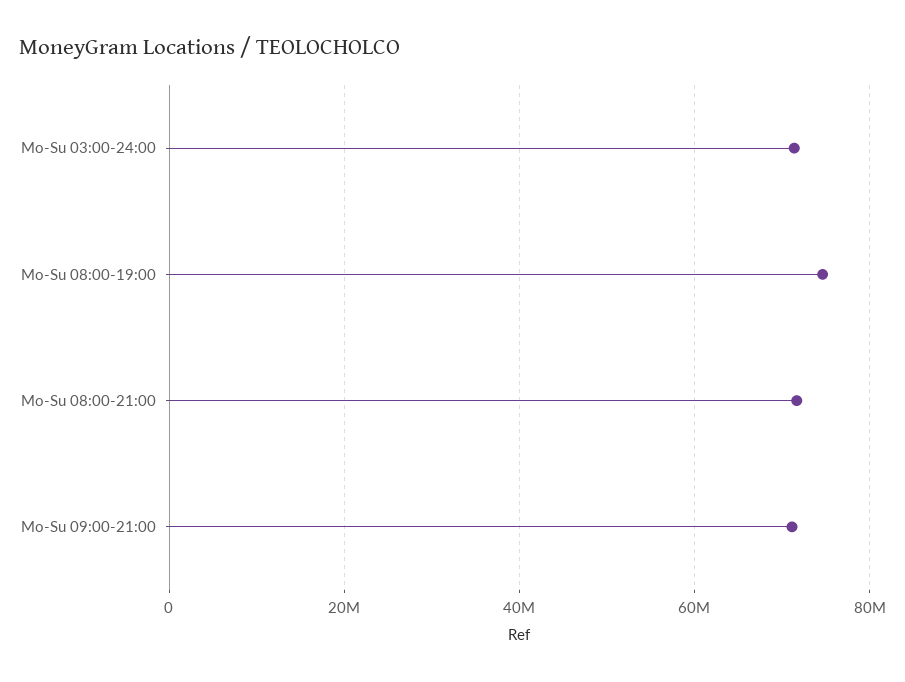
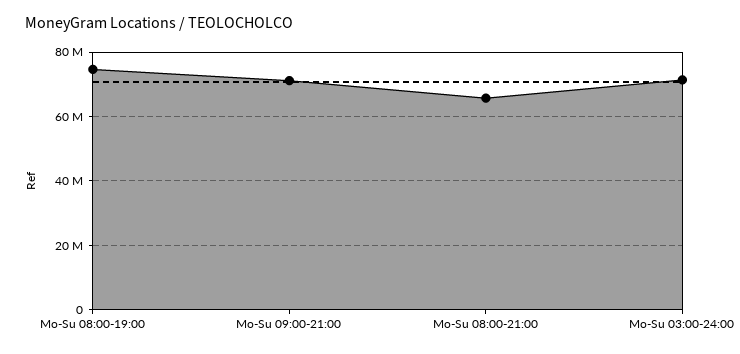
  {
    "Mo-Su 03:00-24:00": 72000000,
    "Mo-Su 08:00-19:00": 74000000,
-   "Mo-Su 08:00-21:00": 72000000,
+   "Mo-Su 08:00-21:00": 66000000,
    "Mo-Su 09:00-21:00": 72000000
  }

